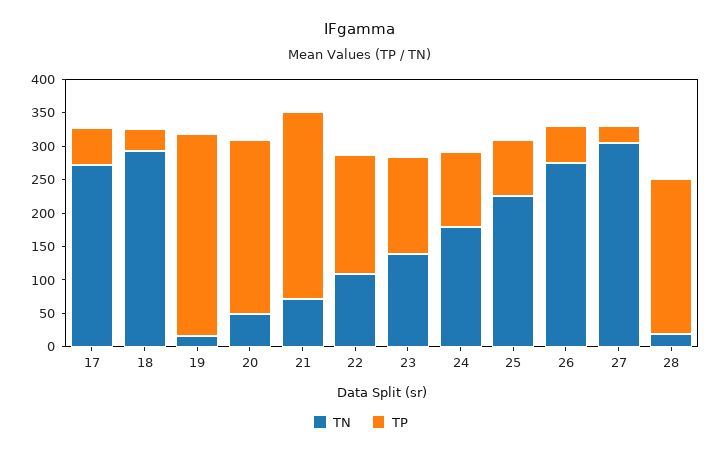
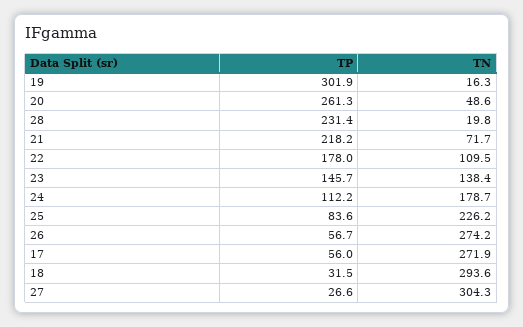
  {
    "TN": {
      "17": 271.9,
      "18": 293.6,
      "19": 16.3,
      "20": 48.6,
      "21": 71.7,
      "22": 109.5,
      "23": 138.4,
      "24": 178.7,
      "25": 226.2,
      "26": 274.2,
      "27": 304.3,
      "28": 19.8
    },
    "TP": {
      "17": 56,
      "18": 31.5,
      "19": 301.9,
      "20": 261.3,
-     "21": 275,
+     "21": 218.2,
      "22": 178,
      "23": 145.7,
      "24": 112.2,
      "25": 83.6,
      "26": 56.7,
      "27": 26.6,
      "28": 231.4
    }
  }

